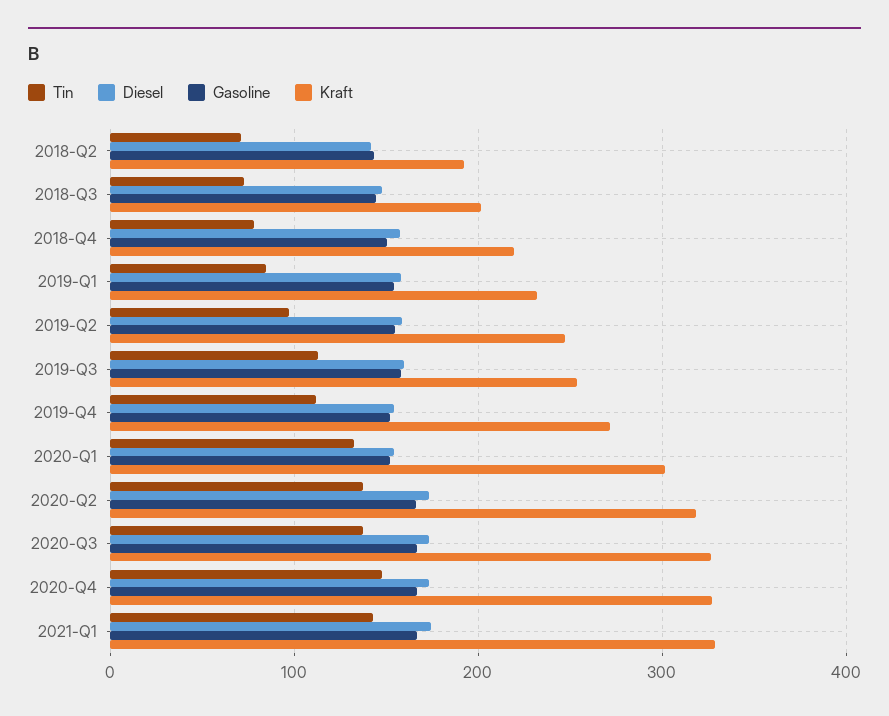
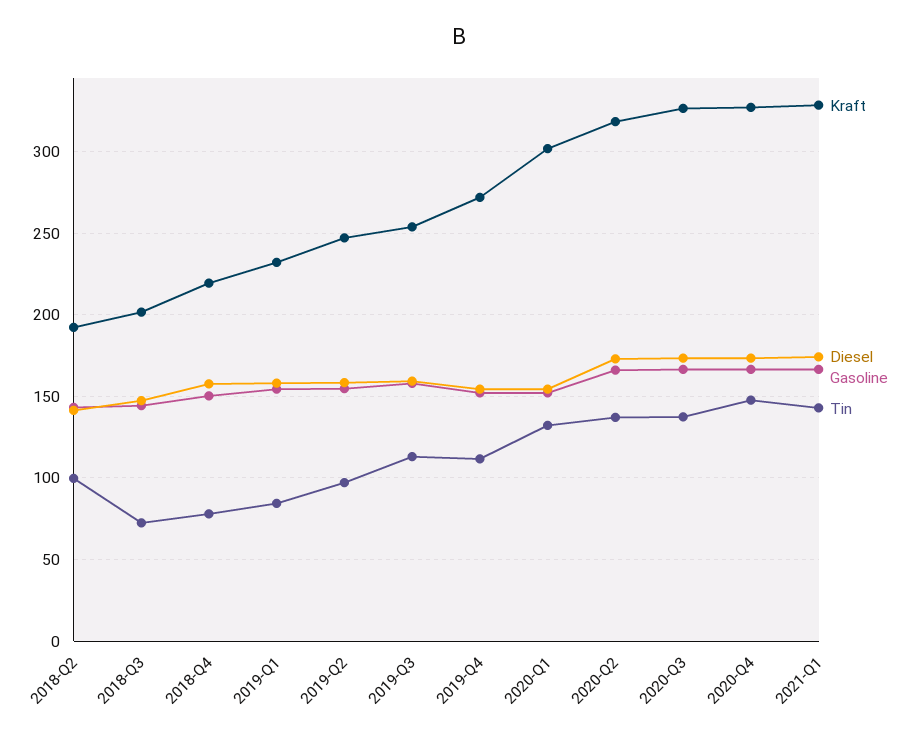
  {
    "Tin": {
-     "2018-Q2": 70,
+     "2018-Q2": 100,
      "2018-Q3": 70,
      "2018-Q4": 80,
      "2019-Q1": 85,
      "2019-Q2": 95,
      "2019-Q3": 115,
      "2019-Q4": 110,
      "2020-Q1": 130,
      "2020-Q2": 135,
      "2020-Q3": 135,
      "2020-Q4": 150,
      "2021-Q1": 145
    },
    "Diesel": {
      "2018-Q2": 140,
      "2018-Q3": 145,
      "2018-Q4": 160,
      "2019-Q1": 160,
      "2019-Q2": 160,
      "2019-Q3": 160,
      "2019-Q4": 155,
      "2020-Q1": 155,
      "2020-Q2": 175,
      "2020-Q3": 175,
      "2020-Q4": 175,
      "2021-Q1": 175
    },
    "Gasoline": {
      "2018-Q2": 145,
      "2018-Q3": 145,
      "2018-Q4": 150,
      "2019-Q1": 155,
      "2019-Q2": 155,
      "2019-Q3": 160,
      "2019-Q4": 150,
      "2020-Q1": 150,
      "2020-Q2": 165,
      "2020-Q3": 165,
      "2020-Q4": 165,
      "2021-Q1": 165
    },
    "Kraft": {
      "2018-Q2": 190,
      "2018-Q3": 200,
      "2018-Q4": 220,
      "2019-Q1": 230,
      "2019-Q2": 245,
      "2019-Q3": 255,
      "2019-Q4": 270,
      "2020-Q1": 300,
      "2020-Q2": 320,
      "2020-Q3": 325,
      "2020-Q4": 325,
      "2021-Q1": 330
    }
  }

